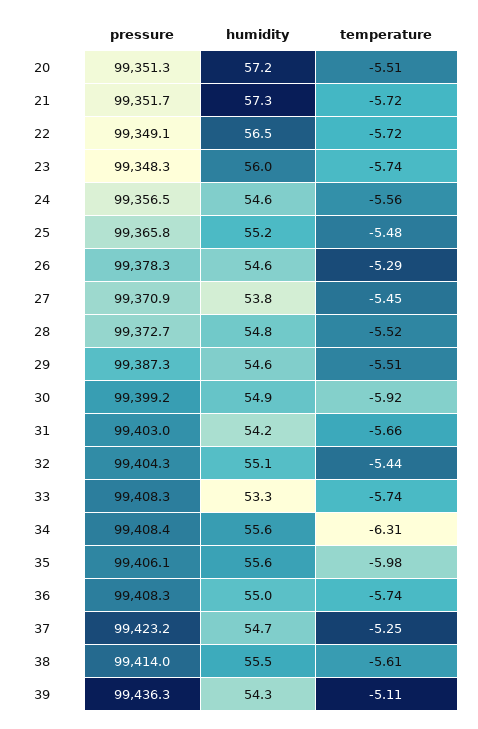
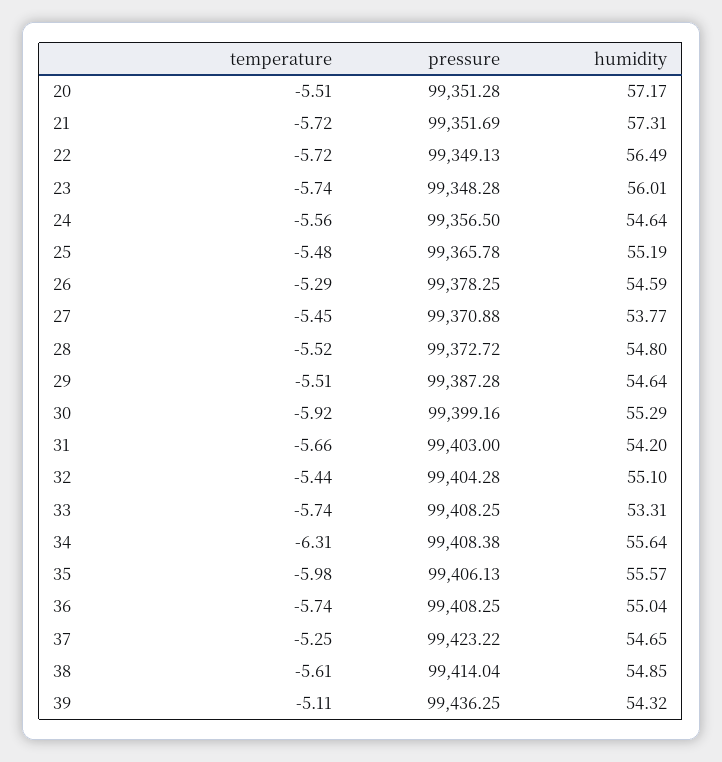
  {
    "pressure": {
      "20": 99351.28,
      "21": 99351.69,
      "22": 99349.13,
      "23": 99348.28,
      "24": 99356.5,
      "25": 99365.78,
      "26": 99378.25,
      "27": 99370.88,
      "28": 99372.72,
      "29": 99387.28,
      "30": 99399.16,
      "31": 99403,
      "32": 99404.28,
      "33": 99408.25,
      "34": 99408.38,
      "35": 99406.13,
      "36": 99408.25,
      "37": 99423.22,
      "38": 99414.04,
      "39": 99436.25
    },
    "humidity": {
      "20": 57.17,
      "21": 57.31,
      "22": 56.49,
      "23": 56.01,
      "24": 54.64,
      "25": 55.19,
      "26": 54.59,
      "27": 53.77,
      "28": 54.8,
      "29": 54.64,
-     "30": 54.9,
+     "30": 55.29,
      "31": 54.2,
      "32": 55.1,
      "33": 53.31,
      "34": 55.64,
      "35": 55.57,
      "36": 55.04,
      "37": 54.65,
-     "38": 55.5,
+     "38": 54.85,
      "39": 54.32
    },
    "temperature": {
      "20": -5.51,
      "21": -5.72,
      "22": -5.72,
      "23": -5.74,
      "24": -5.56,
      "25": -5.48,
      "26": -5.29,
      "27": -5.45,
      "28": -5.52,
      "29": -5.51,
      "30": -5.92,
      "31": -5.66,
      "32": -5.44,
      "33": -5.74,
      "34": -6.31,
      "35": -5.98,
      "36": -5.74,
      "37": -5.25,
      "38": -5.61,
      "39": -5.11
    }
  }

